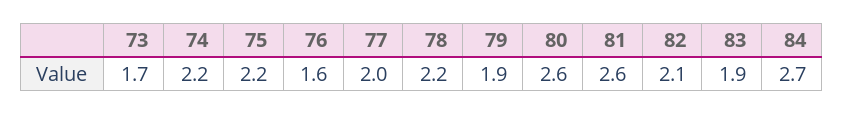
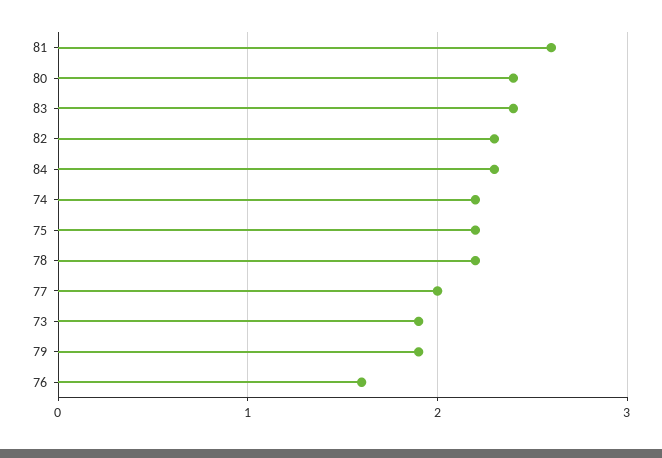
  {
-   "73": 1.7,
+   "73": 1.9,
    "74": 2.2,
    "75": 2.2,
    "76": 1.6,
    "77": 2,
    "78": 2.2,
    "79": 1.9,
-   "80": 2.6,
+   "80": 2.4,
    "81": 2.6,
-   "82": 2.1,
+   "82": 2.3,
-   "83": 1.9,
+   "83": 2.4,
-   "84": 2.7
+   "84": 2.3
  }

